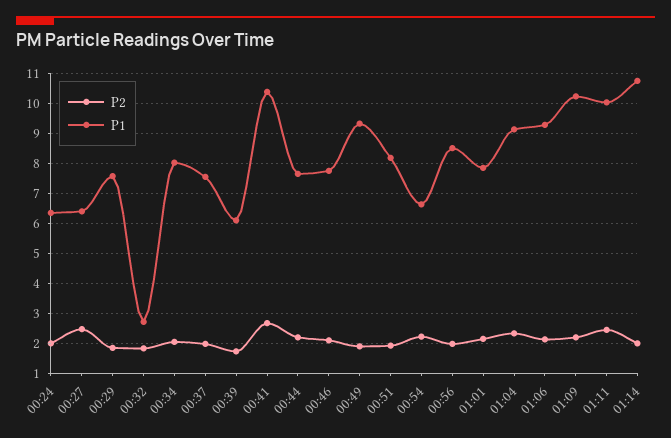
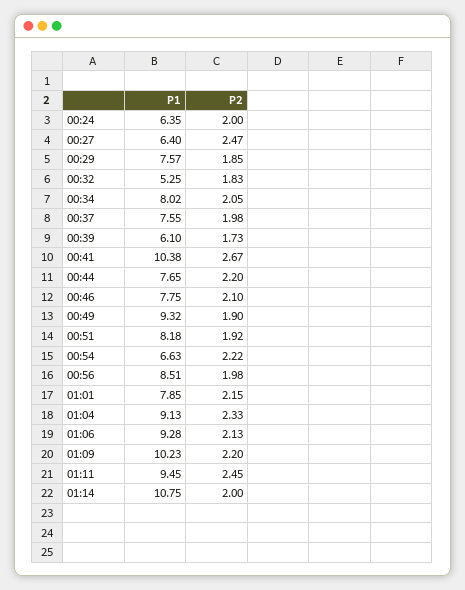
  {
    "P2": {
      "00:24": 2,
      "00:27": 2.47,
      "00:29": 1.85,
      "00:32": 1.83,
      "00:34": 2.05,
      "00:37": 1.98,
      "00:39": 1.73,
      "00:41": 2.67,
      "00:44": 2.2,
      "00:46": 2.1,
      "00:49": 1.9,
      "00:51": 1.92,
      "00:54": 2.22,
      "00:56": 1.98,
      "01:01": 2.15,
      "01:04": 2.33,
      "01:06": 2.13,
      "01:09": 2.2,
      "01:11": 2.45,
      "01:14": 2
    },
    "P1": {
      "00:24": 6.35,
      "00:27": 6.4,
      "00:29": 7.57,
-     "00:32": 2.75,
+     "00:32": 5.25,
      "00:34": 8.02,
      "00:37": 7.55,
      "00:39": 6.1,
      "00:41": 10.38,
      "00:44": 7.65,
      "00:46": 7.75,
      "00:49": 9.32,
      "00:51": 8.18,
      "00:54": 6.63,
      "00:56": 8.51,
      "01:01": 7.85,
      "01:04": 9.13,
      "01:06": 9.28,
      "01:09": 10.23,
-     "01:11": 10,
+     "01:11": 9.45,
      "01:14": 10.75
    }
  }

